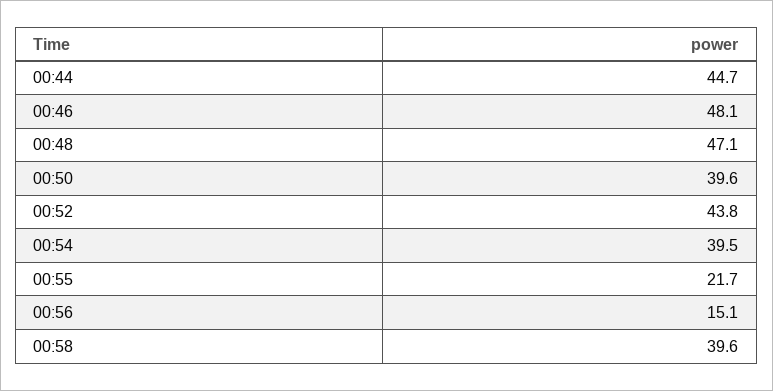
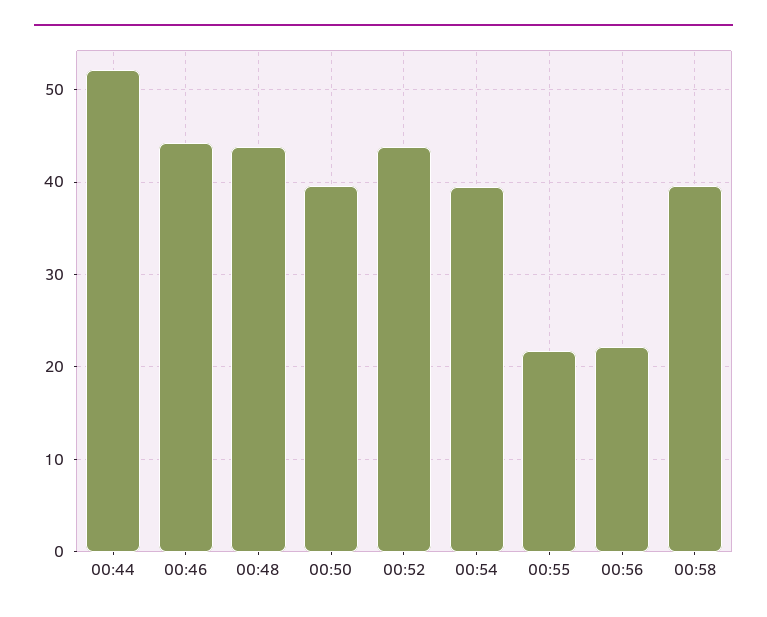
  {
-   "00:44": 44.7,
+   "00:44": 52,
-   "00:46": 48.1,
+   "00:46": 44,
-   "00:48": 47.1,
+   "00:48": 44,
    "00:50": 39.6,
    "00:52": 43.8,
    "00:54": 39.5,
    "00:55": 21.7,
-   "00:56": 15.1,
+   "00:56": 22,
    "00:58": 39.6
  }

